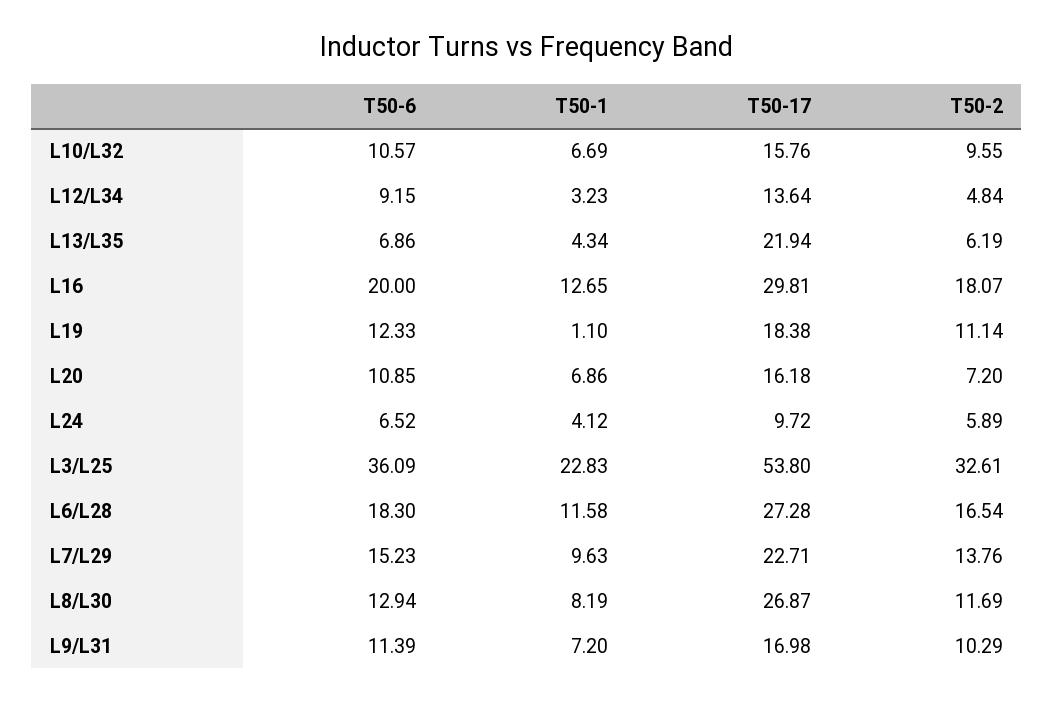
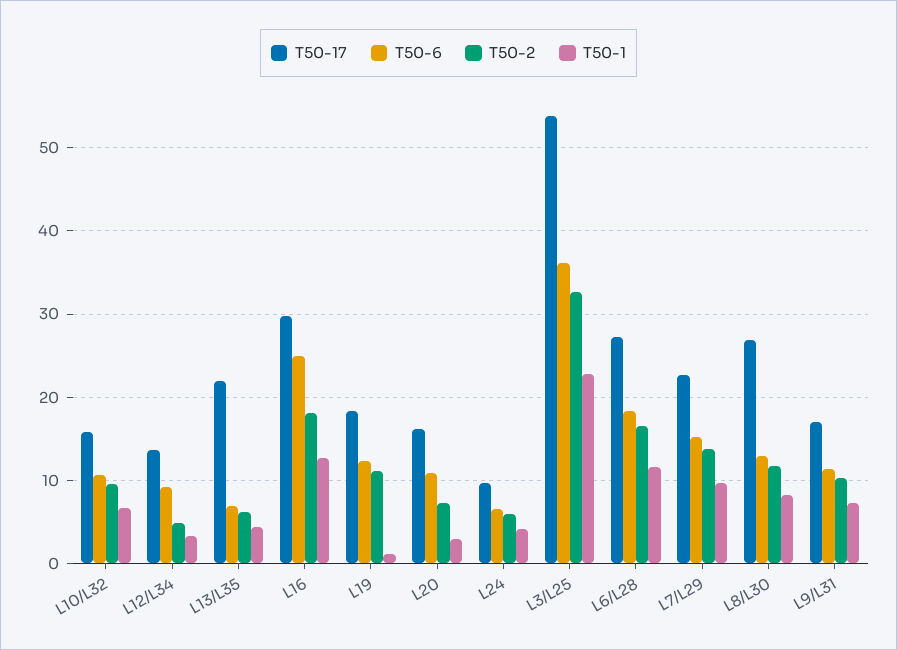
  {
    "T50-6": {
      "L10/L32": 10.57,
      "L12/L34": 9.15,
      "L13/L35": 6.86,
-     "L16": 20,
+     "L16": 25,
      "L19": 12.33,
      "L20": 10.85,
      "L24": 6.52,
      "L3/L25": 36.09,
      "L6/L28": 18.3,
      "L7/L29": 15.23,
      "L8/L30": 12.94,
      "L9/L31": 11.39
    },
    "T50-1": {
      "L10/L32": 6.69,
      "L12/L34": 3.23,
      "L13/L35": 4.34,
      "L16": 12.65,
      "L19": 1.1,
-     "L20": 6.86,
+     "L20": 3,
      "L24": 4.12,
      "L3/L25": 22.83,
      "L6/L28": 11.58,
      "L7/L29": 9.63,
      "L8/L30": 8.19,
      "L9/L31": 7.2
    },
    "T50-17": {
      "L10/L32": 15.76,
      "L12/L34": 13.64,
      "L13/L35": 21.94,
      "L16": 29.81,
      "L19": 18.38,
      "L20": 16.18,
      "L24": 9.72,
      "L3/L25": 53.8,
      "L6/L28": 27.28,
      "L7/L29": 22.71,
      "L8/L30": 26.87,
      "L9/L31": 16.98
    },
    "T50-2": {
      "L10/L32": 9.55,
      "L12/L34": 4.84,
      "L13/L35": 6.19,
      "L16": 18.07,
      "L19": 11.14,
      "L20": 7.2,
      "L24": 5.89,
      "L3/L25": 32.61,
      "L6/L28": 16.54,
      "L7/L29": 13.76,
      "L8/L30": 11.69,
      "L9/L31": 10.29
    }
  }

